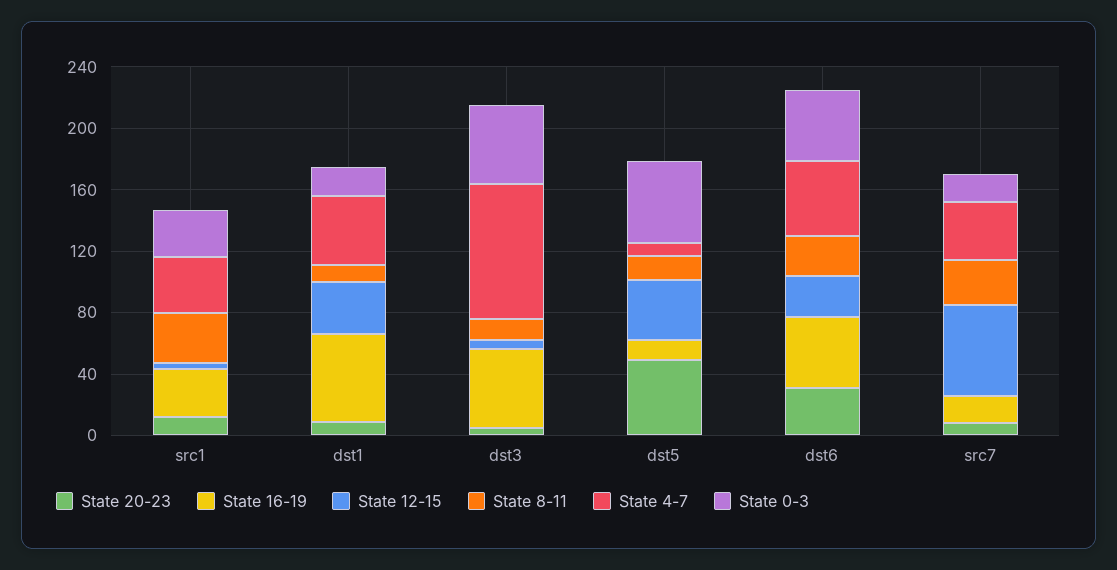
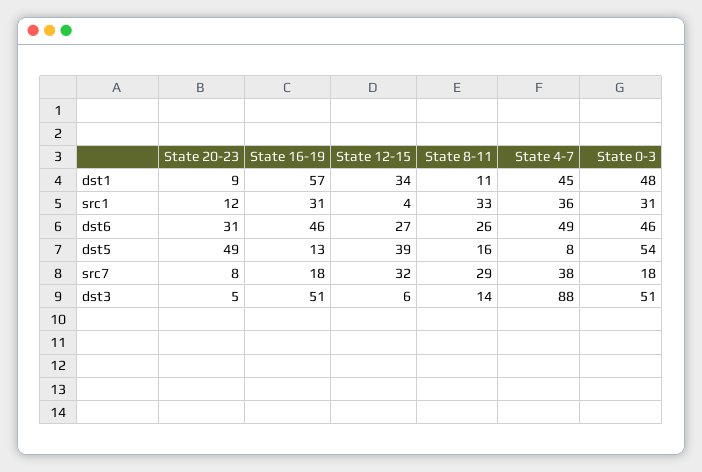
  {
    "State 20-23": {
      "src1": 12,
      "dst1": 9,
      "dst3": 5,
      "dst5": 49,
      "dst6": 31,
      "src7": 8
    },
    "State 16-19": {
      "src1": 31,
      "dst1": 57,
      "dst3": 51,
      "dst5": 13,
      "dst6": 46,
      "src7": 18
    },
    "State 12-15": {
      "src1": 4,
      "dst1": 34,
      "dst3": 6,
      "dst5": 39,
      "dst6": 27,
-     "src7": 60
+     "src7": 32
    },
    "State 8-11": {
      "src1": 33,
      "dst1": 11,
      "dst3": 14,
      "dst5": 16,
      "dst6": 26,
      "src7": 29
    },
    "State 4-7": {
      "src1": 36,
      "dst1": 45,
      "dst3": 88,
      "dst5": 8,
      "dst6": 49,
      "src7": 38
    },
    "State 0-3": {
      "src1": 31,
-     "dst1": 20,
+     "dst1": 48,
      "dst3": 51,
      "dst5": 54,
      "dst6": 46,
      "src7": 18
    }
  }

